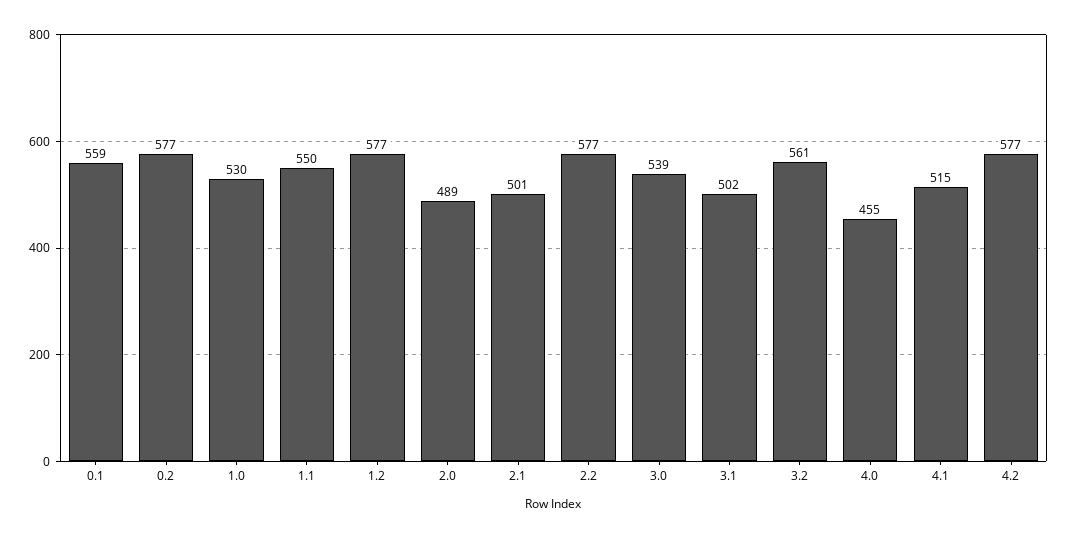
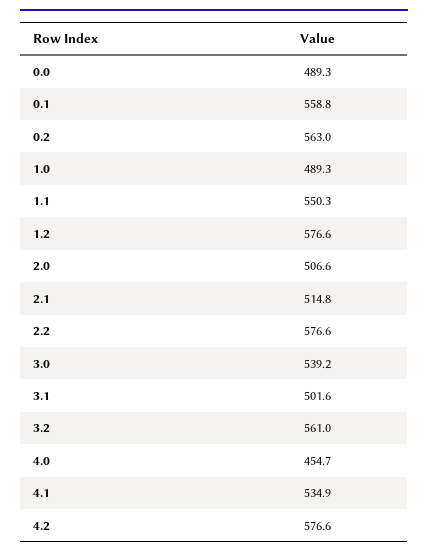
  {
    "0.1": 558.8,
-   "0.2": 577,
+   "0.2": 563,
-   "1.0": 530,
+   "1.0": 489.3,
    "1.1": 550.3,
    "1.2": 576.6,
-   "2.0": 489,
+   "2.0": 506.6,
-   "2.1": 501,
+   "2.1": 514.8,
    "2.2": 576.6,
    "3.0": 539.2,
    "3.1": 501.6,
    "3.2": 561,
    "4.0": 454.7,
-   "4.1": 515,
+   "4.1": 534.9,
-   "4.2": 576.6
+   "4.2": 576.6,
+   "0.0": 489.3
  }

